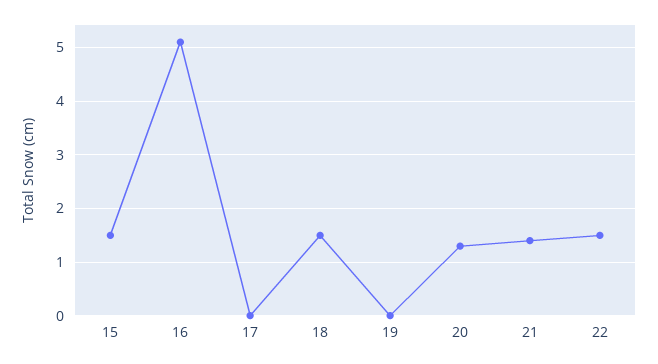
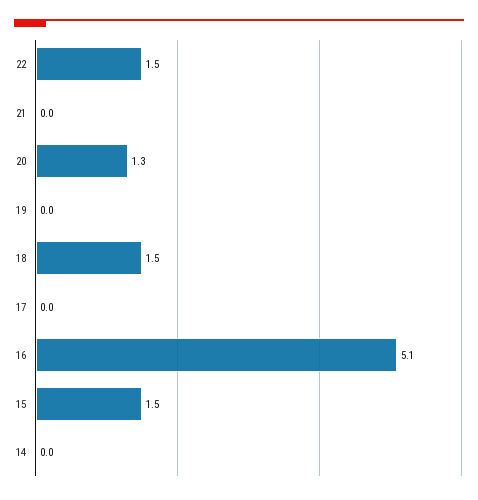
  {
    "15": 1.5,
    "16": 5.1,
    "17": 0,
    "18": 1.5,
    "19": 0,
    "20": 1.3,
-   "21": 1.5,
+   "21": 0,
-   "22": 1.5
+   "22": 1.5,
+   "14": 0
  }

